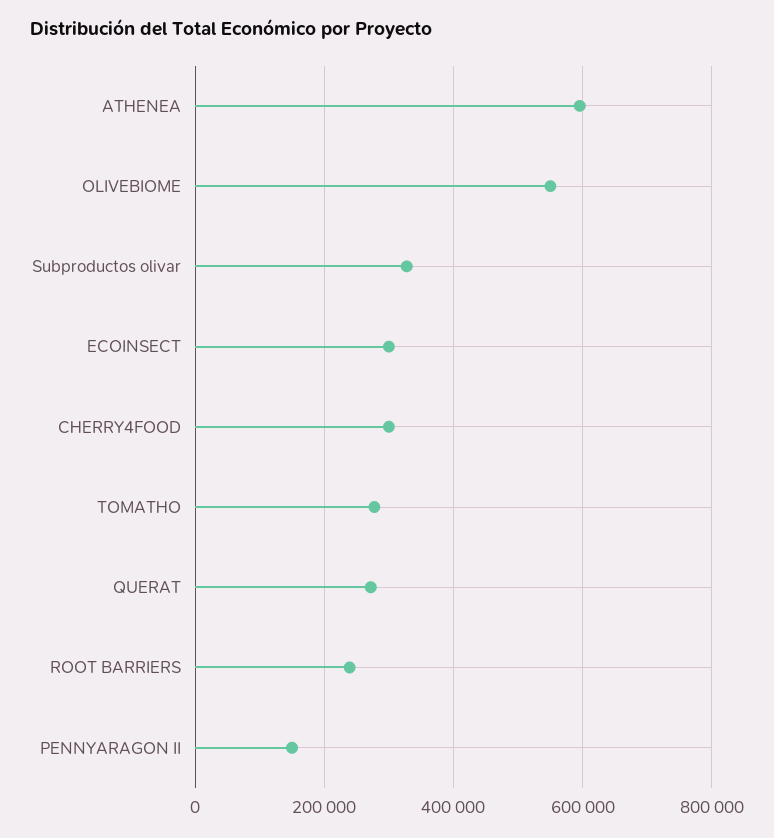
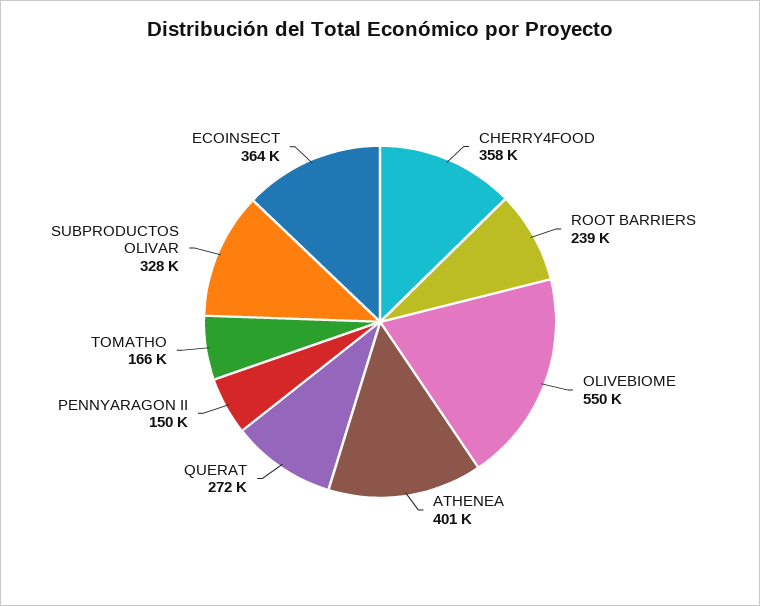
  {
-   "ATHENEA": 600000,
+   "ATHENEA": 401000,
    "OLIVEBIOME": 550000,
    "Subproductos olivar": 328000,
-   "ECOINSECT": 300000,
+   "ECOINSECT": 364000,
-   "CHERRY4FOOD": 300000,
+   "CHERRY4FOOD": 358000,
-   "TOMATHO": 280000,
+   "TOMATHO": 166000,
    "QUERAT": 272000,
    "ROOT BARRIERS": 239000,
    "PENNYARAGON II": 150000
  }

